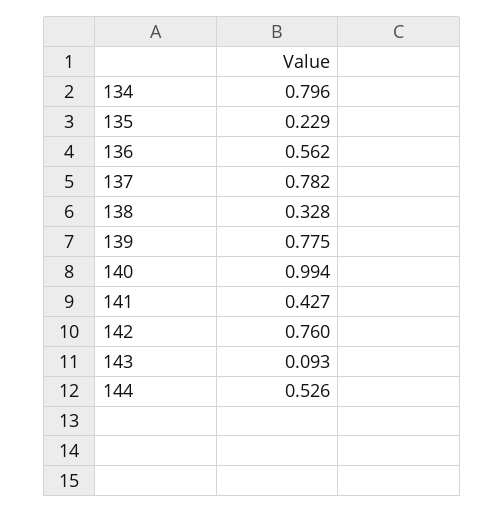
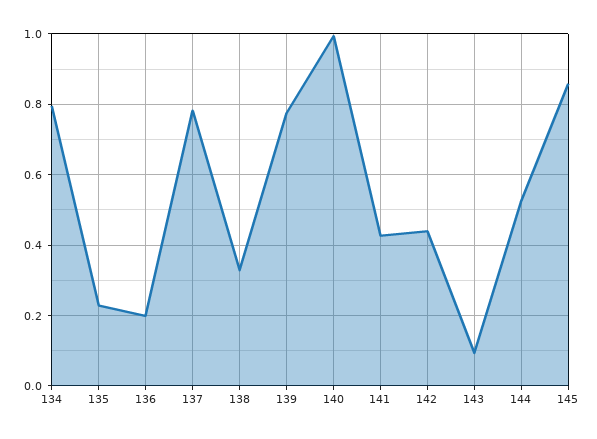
  {
    "134": 0.796,
    "135": 0.229,
-   "136": 0.562,
+   "136": 0.2,
    "137": 0.782,
    "138": 0.328,
    "139": 0.775,
    "140": 0.994,
    "141": 0.427,
-   "142": 0.76,
+   "142": 0.44,
    "143": 0.093,
-   "144": 0.526
+   "144": 0.526,
+   "145": 0.86
  }

